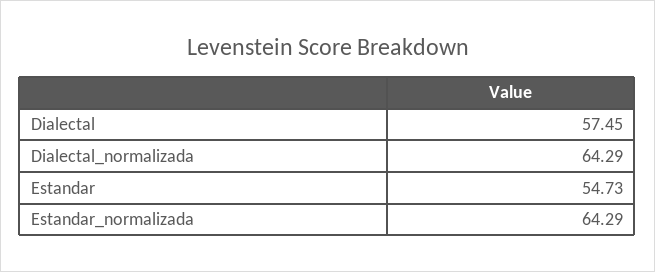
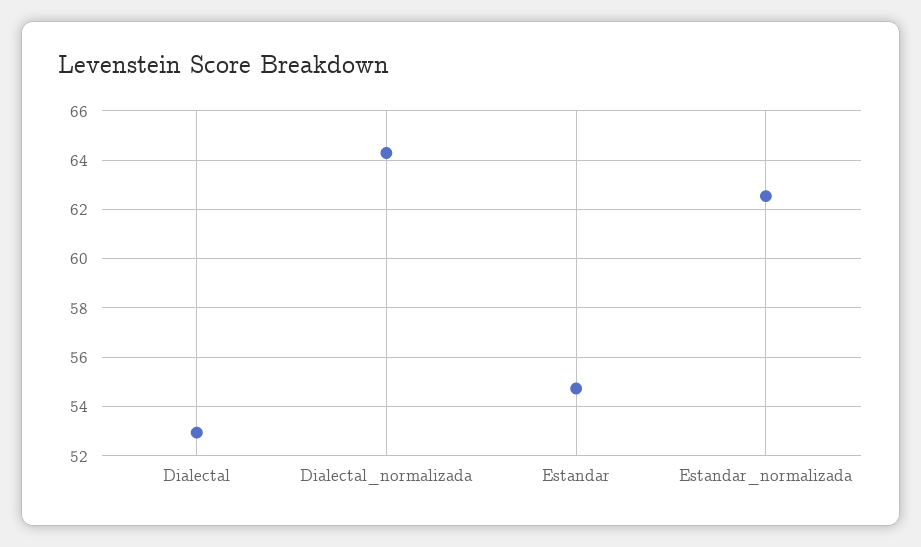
  {
-   "Dialectal": 57.45,
+   "Dialectal": 53,
    "Dialectal_normalizada": 64.29,
    "Estandar": 54.73,
-   "Estandar_normalizada": 64.29
+   "Estandar_normalizada": 62.5
  }

